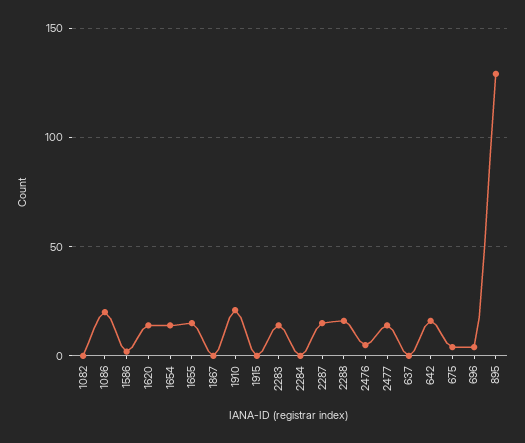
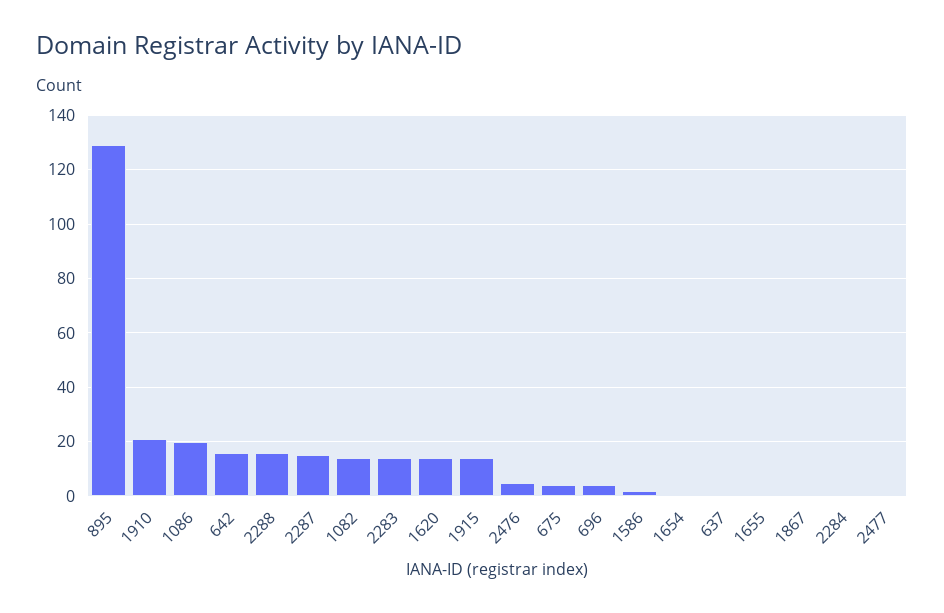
  {
-   "1082": 0,
+   "1082": 15,
    "1086": 20,
    "1586": 0,
    "1620": 15,
-   "1654": 15,
+   "1654": 0,
-   "1655": 15,
+   "1655": 0,
    "1867": 0,
    "1910": 20,
-   "1915": 0,
+   "1915": 15,
    "2283": 15,
    "2284": 0,
    "2287": 15,
    "2288": 15,
    "2476": 5,
-   "2477": 15,
+   "2477": 0,
    "637": 0,
    "642": 15,
    "675": 5,
    "696": 5,
    "895": 130
  }

